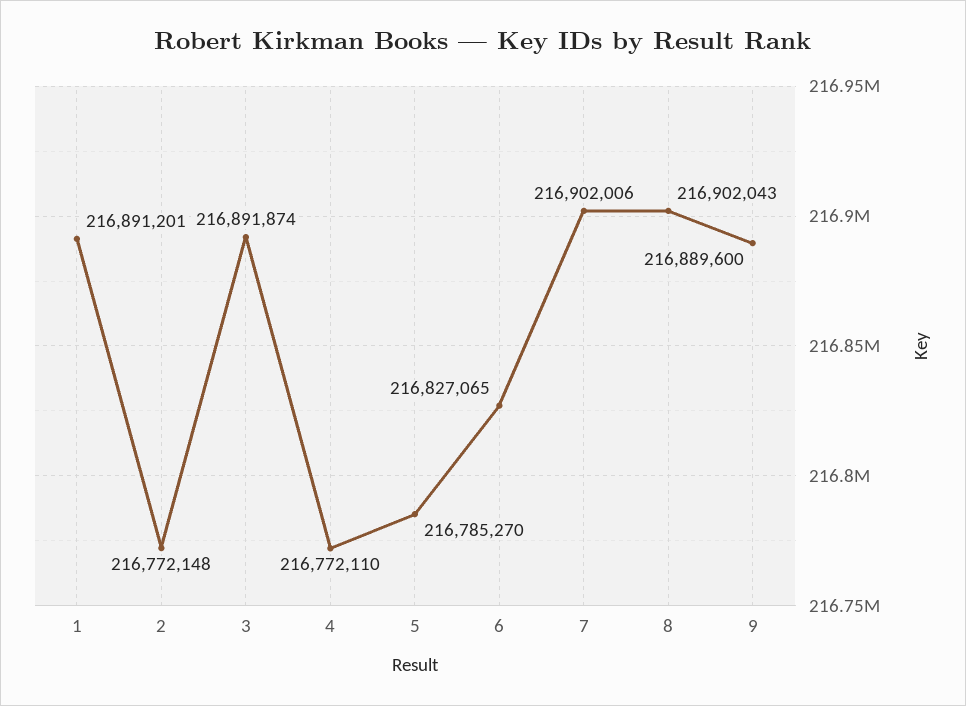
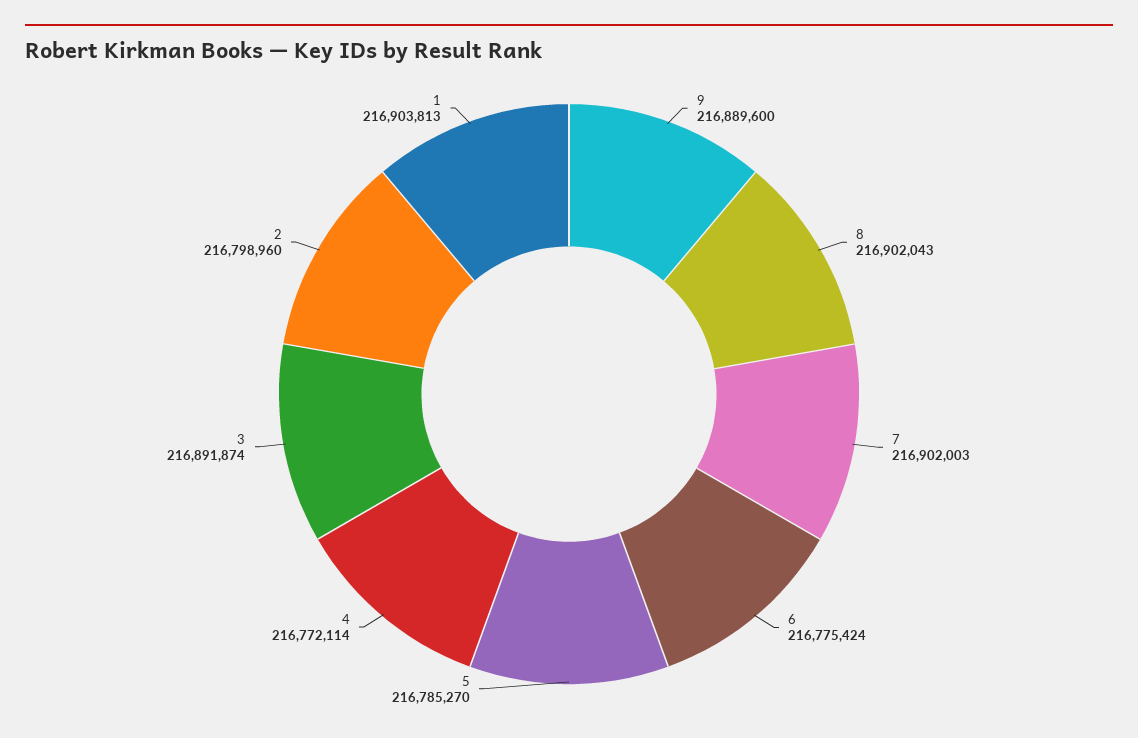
  {
-   "1": 216891201,
+   "1": 216903813,
-   "2": 216772148,
+   "2": 216798960,
    "3": 216891874,
-   "4": 216772110,
+   "4": 216772114,
    "5": 216785270,
-   "6": 216827065,
+   "6": 216775424,
-   "7": 216902006,
+   "7": 216902003,
    "8": 216902043,
    "9": 216889600
  }

